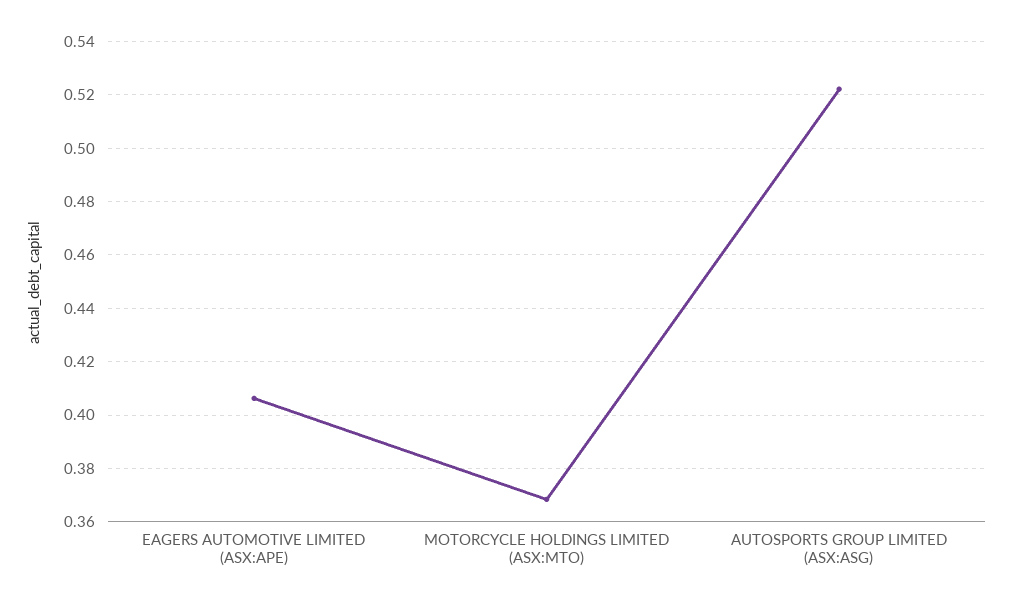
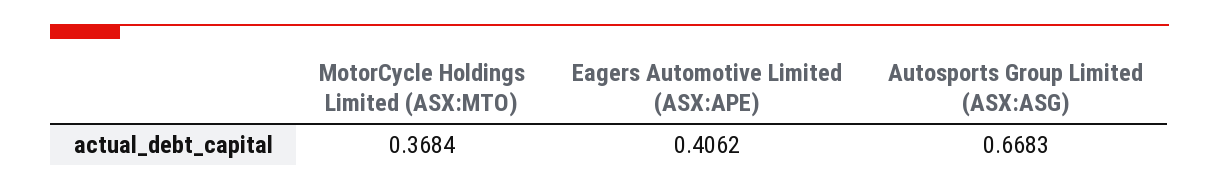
  {
    "EAGERS AUTOMOTIVE LIMITED (ASX:APE)": 0.4062,
    "MOTORCYCLE HOLDINGS LIMITED (ASX:MTO)": 0.3684,
-   "AUTOSPORTS GROUP LIMITED (ASX:ASG)": 0.5225
+   "AUTOSPORTS GROUP LIMITED (ASX:ASG)": 0.6683
  }

